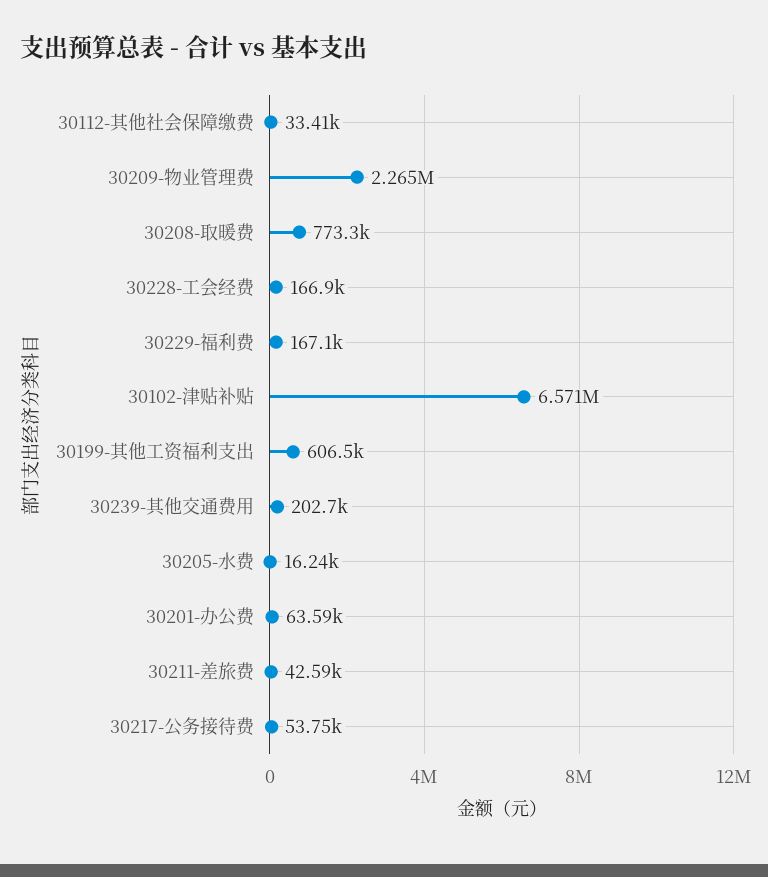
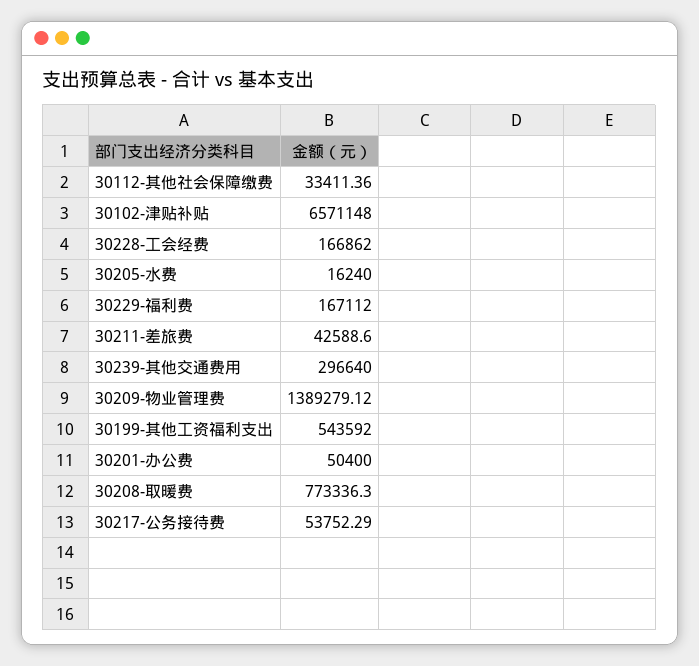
  {
    "30112-其他社会保障缴费": 33411.36,
-   "30209-物业管理费": 2265000,
+   "30209-物业管理费": 1389279.12,
    "30208-取暖费": 773336.3,
    "30228-工会经费": 166862,
    "30229-福利费": 167112,
    "30102-津贴补贴": 6571148,
-   "30199-其他工资福利支出": 606500,
+   "30199-其他工资福利支出": 543592,
-   "30239-其他交通费用": 202700,
+   "30239-其他交通费用": 296640,
    "30205-水费": 16240,
-   "30201-办公费": 63590,
+   "30201-办公费": 50400,
    "30211-差旅费": 42588.6,
    "30217-公务接待费": 53752.29
  }

